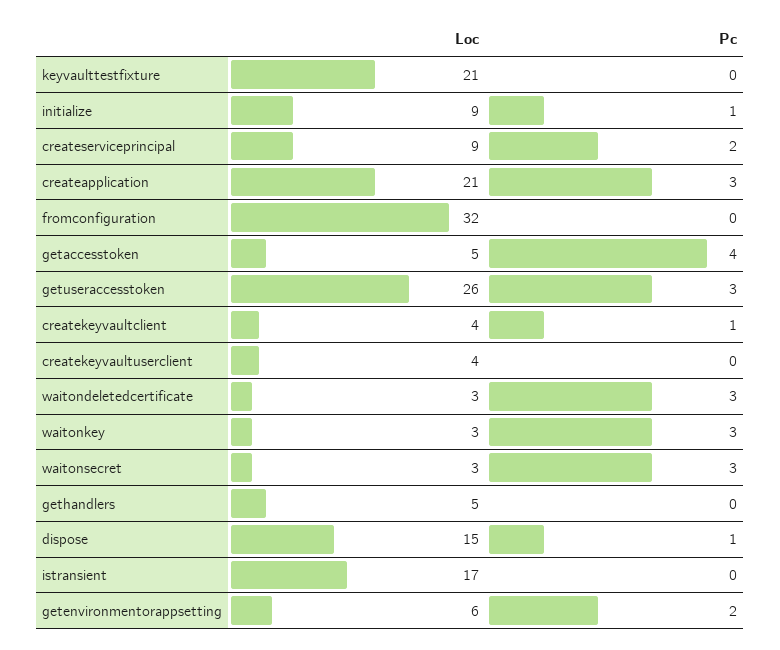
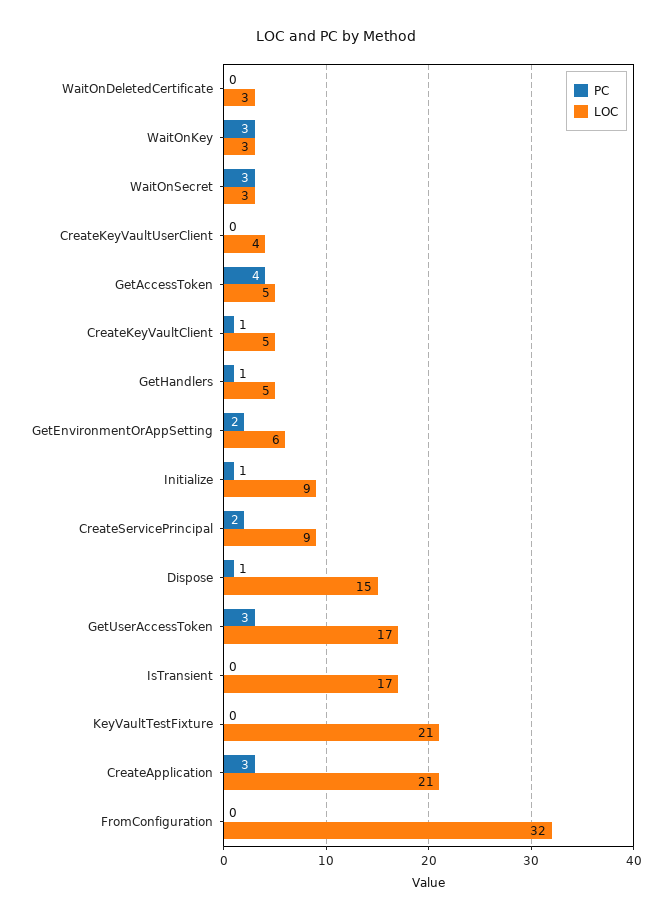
  {
    "Loc": {
      "keyvaulttestfixture": 21,
      "initialize": 9,
      "createserviceprincipal": 9,
      "createapplication": 21,
      "fromconfiguration": 32,
      "getaccesstoken": 5,
-     "getuseraccesstoken": 26,
+     "getuseraccesstoken": 17,
-     "createkeyvaultclient": 4,
+     "createkeyvaultclient": 5,
      "createkeyvaultuserclient": 4,
      "waitondeletedcertificate": 3,
      "waitonkey": 3,
      "waitonsecret": 3,
      "gethandlers": 5,
      "dispose": 15,
      "istransient": 17,
      "getenvironmentorappsetting": 6
    },
    "Pc": {
      "keyvaulttestfixture": 0,
      "initialize": 1,
      "createserviceprincipal": 2,
      "createapplication": 3,
      "fromconfiguration": 0,
      "getaccesstoken": 4,
      "getuseraccesstoken": 3,
      "createkeyvaultclient": 1,
      "createkeyvaultuserclient": 0,
-     "waitondeletedcertificate": 3,
+     "waitondeletedcertificate": 0,
      "waitonkey": 3,
      "waitonsecret": 3,
-     "gethandlers": 0,
+     "gethandlers": 1,
      "dispose": 1,
      "istransient": 0,
      "getenvironmentorappsetting": 2
    }
  }

